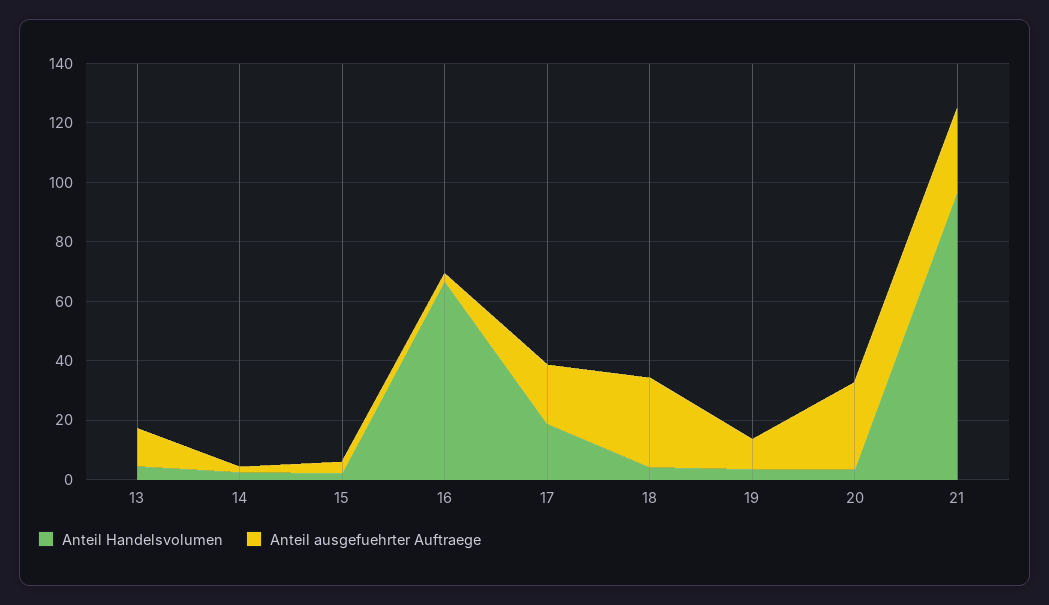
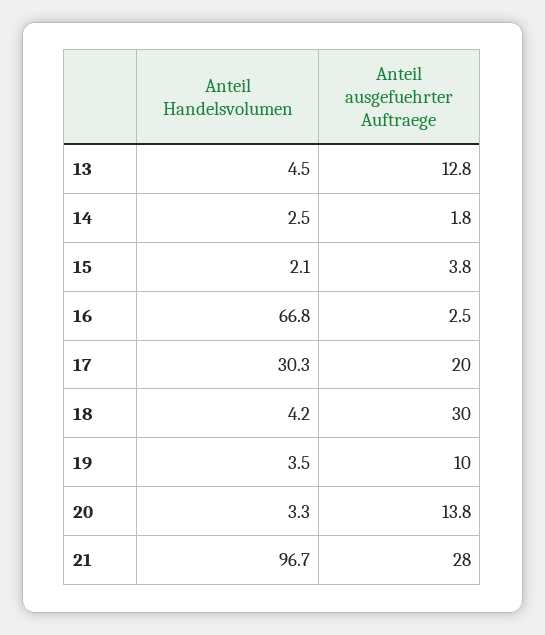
  {
    "Anteil Handelsvolumen": {
      "13": 4.5,
      "14": 2.5,
      "15": 2.1,
      "16": 66.8,
-     "17": 20,
+     "17": 30.3,
      "18": 4.2,
      "19": 3.5,
      "20": 3.3,
      "21": 96.7
    },
    "Anteil ausgefuehrter Auftraege": {
      "13": 12.8,
      "14": 1.8,
      "15": 3.8,
      "16": 2.5,
      "17": 20,
      "18": 30,
      "19": 10,
-     "20": 30,
+     "20": 13.8,
      "21": 28
    }
  }

